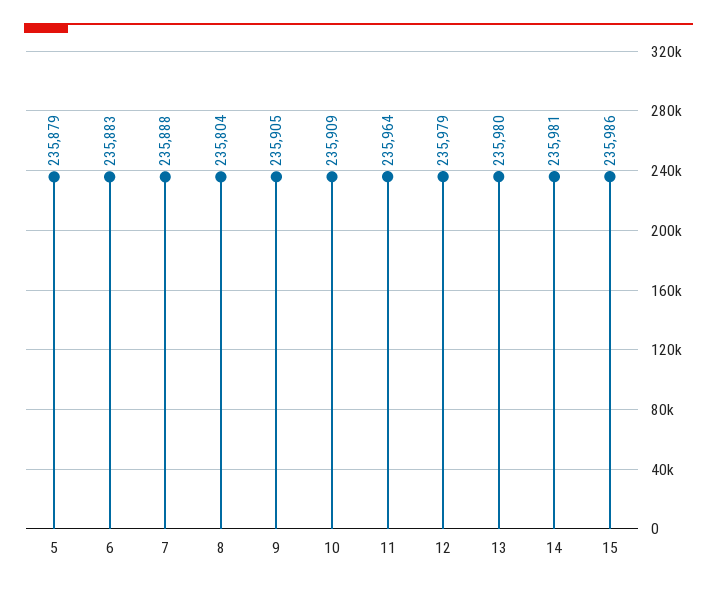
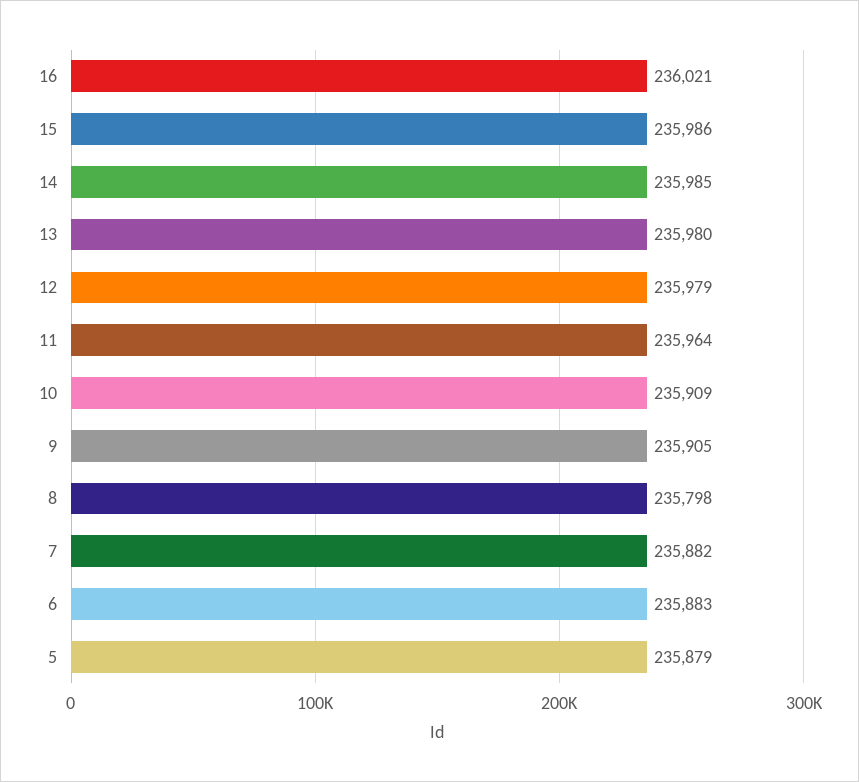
  {
    "5": 235879,
    "6": 235883,
-   "7": 235888,
+   "7": 235882,
-   "8": 235804,
+   "8": 235798,
    "9": 235905,
    "10": 235909,
    "11": 235964,
    "12": 235979,
    "13": 235980,
-   "14": 235981,
+   "14": 235985,
-   "15": 235986
+   "15": 235986,
+   "16": 236021
  }

